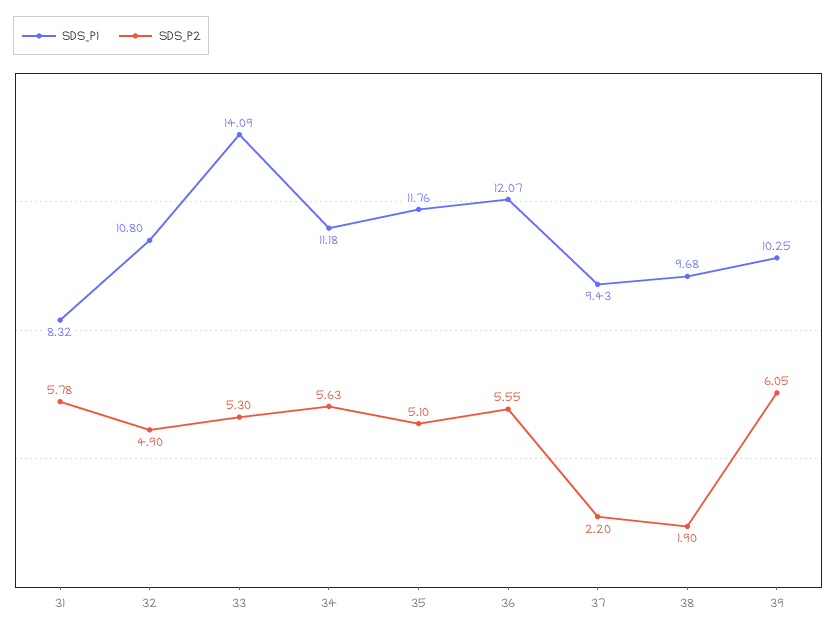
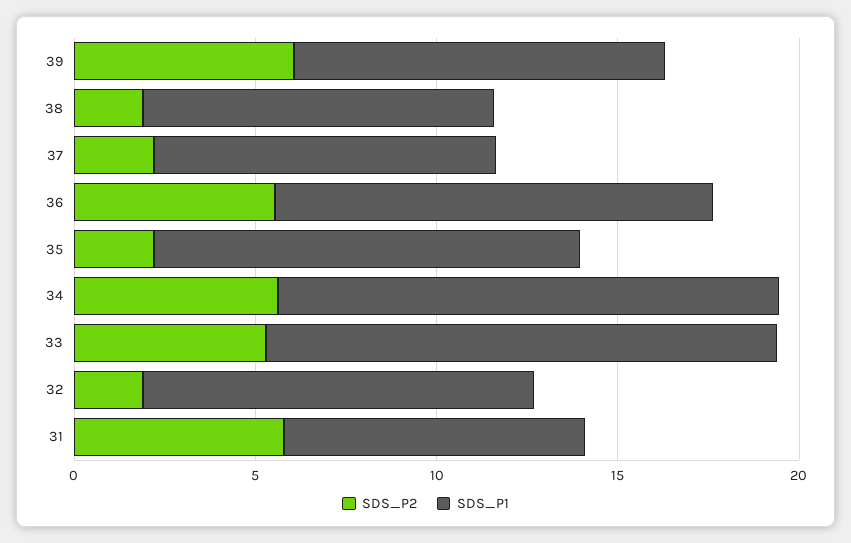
  {
    "SDS_P1": {
      "31": 8.32,
      "32": 10.8,
      "33": 14.09,
-     "34": 11.18,
+     "34": 14,
      "35": 11.76,
      "36": 12.07,
      "37": 9.43,
      "38": 9.68,
      "39": 10.25
    },
    "SDS_P2": {
      "31": 5.78,
-     "32": 4.9,
+     "32": 2,
      "33": 5.3,
      "34": 5.63,
-     "35": 5.1,
+     "35": 2,
      "36": 5.55,
      "37": 2.2,
      "38": 1.9,
      "39": 6.05
    }
  }

